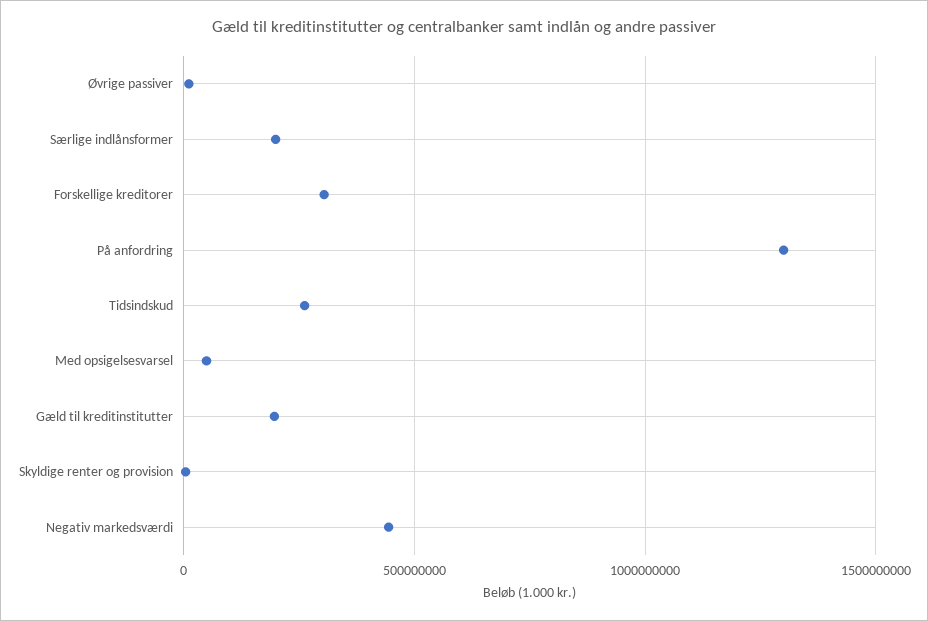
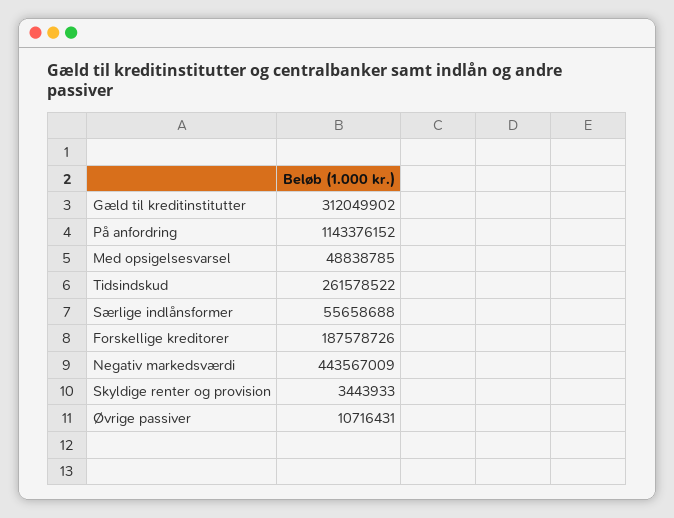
  {
    "Øvrige passiver": 10716431,
-   "Særlige indlånsformer": 200000000,
+   "Særlige indlånsformer": 55658688,
-   "Forskellige kreditorer": 300000000,
+   "Forskellige kreditorer": 187578726,
-   "På anfordring": 1300000000,
+   "På anfordring": 1143376152,
    "Tidsindskud": 261578522,
    "Med opsigelsesvarsel": 48838785,
-   "Gæld til kreditinstitutter": 200000000,
+   "Gæld til kreditinstitutter": 312049902,
    "Skyldige renter og provision": 3443933,
    "Negativ markedsværdi": 443567009
  }

